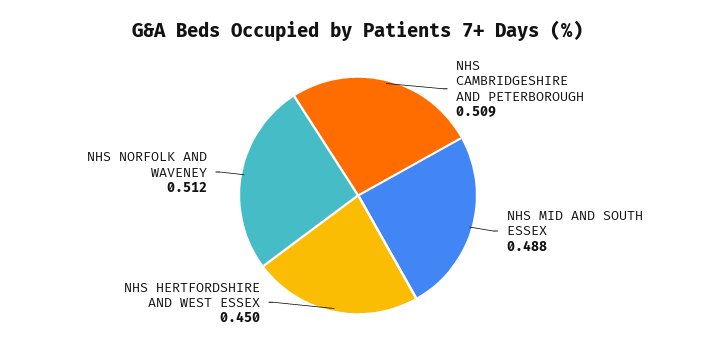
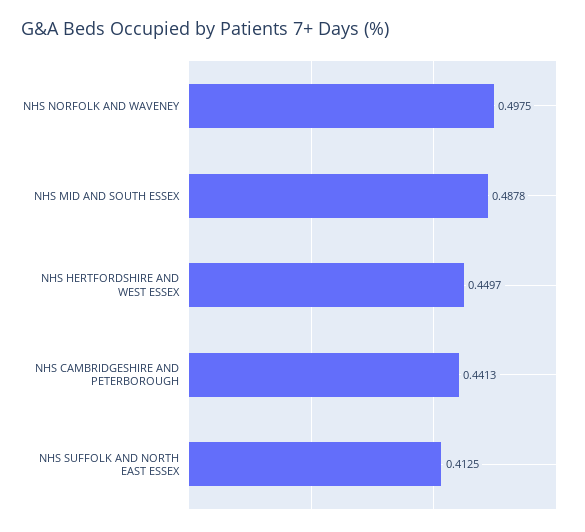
  {
-   "NHS CAMBRIDGESHIRE AND PETERBOROUGH": 0.509,
+   "NHS CAMBRIDGESHIRE AND PETERBOROUGH": 0.4413,
    "NHS MID AND SOUTH ESSEX": 0.4878,
    "NHS HERTFORDSHIRE AND WEST ESSEX": 0.4497,
-   "NHS NORFOLK AND WAVENEY": 0.512
+   "NHS NORFOLK AND WAVENEY": 0.4975,
+   "NHS SUFFOLK AND NORTH EAST ESSEX": 0.4125
  }

